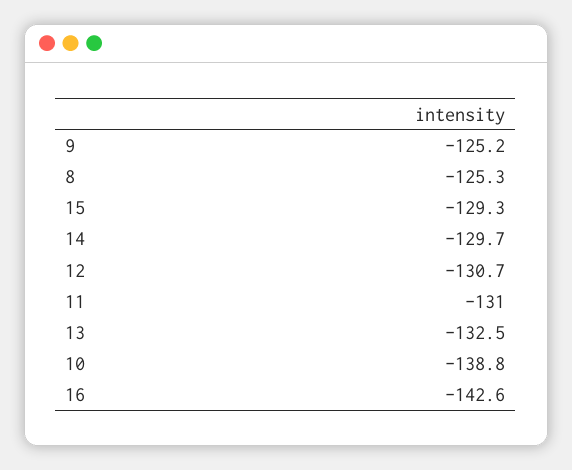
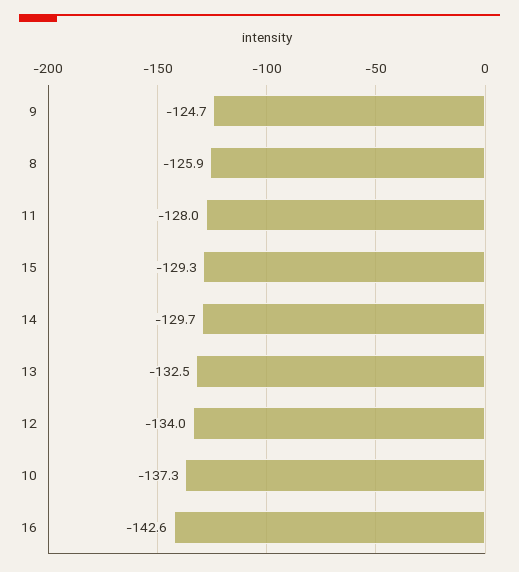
  {
-   "9": -125.2,
+   "9": -124.7,
-   "8": -125.3,
+   "8": -125.9,
    "15": -129.3,
    "14": -129.7,
-   "12": -130.7,
+   "12": -134,
-   "11": -131,
+   "11": -128,
    "13": -132.5,
-   "10": -138.8,
+   "10": -137.3,
    "16": -142.6
  }

